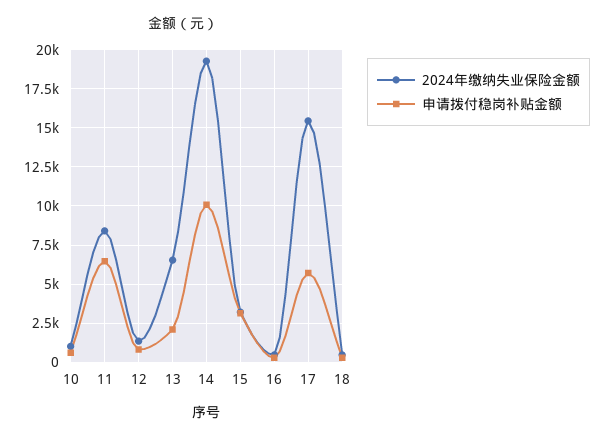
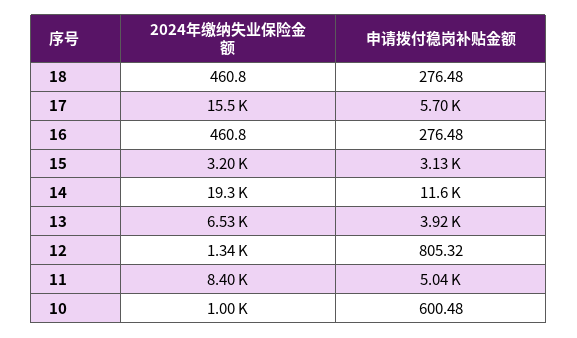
  {
    "2024年缴纳失业保险金额": {
      "10": 1000,
      "11": 8400,
      "12": 1340,
      "13": 6530,
      "14": 19300,
      "15": 3200,
      "16": 460.8,
      "17": 15500,
      "18": 460.8
    },
    "申请拨付稳岗补贴金额": {
      "10": 600.48,
-     "11": 6500,
+     "11": 5040,
      "12": 805.32,
-     "13": 2000,
+     "13": 3920,
-     "14": 10000,
+     "14": 11600,
      "15": 3130,
      "16": 276.48,
      "17": 5700,
      "18": 276.48
    }
  }

